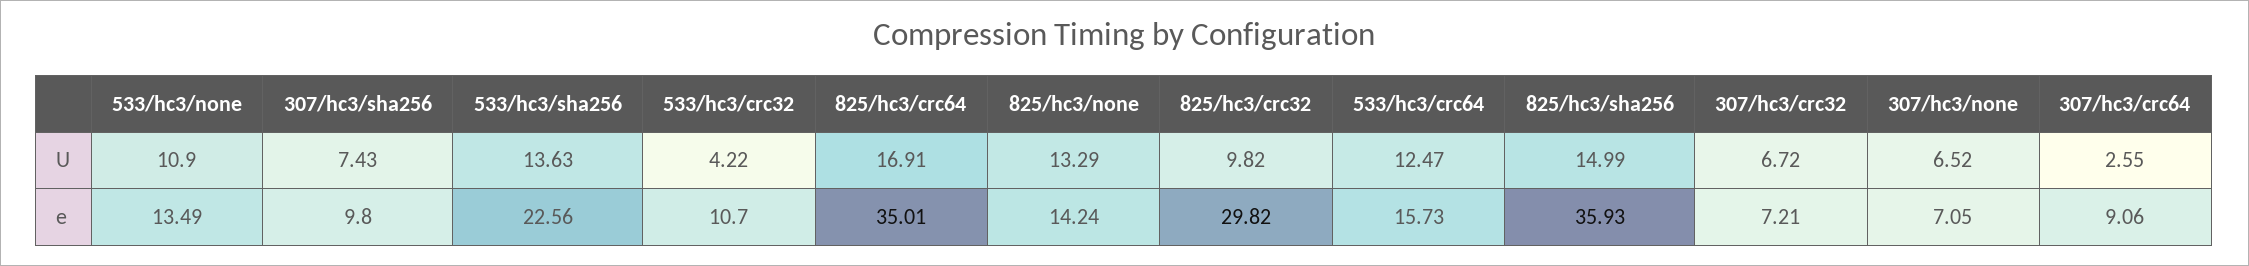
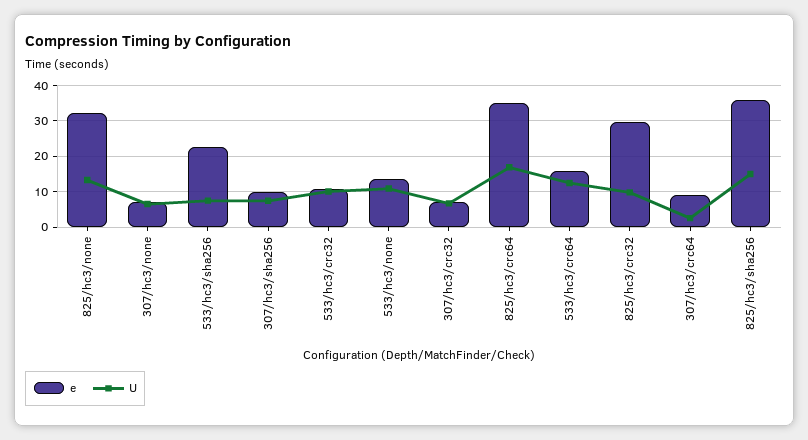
  {
    "U": {
      "533/hc3/none": 10.9,
      "307/hc3/sha256": 7.43,
-     "533/hc3/sha256": 13.63,
+     "533/hc3/sha256": 8,
-     "533/hc3/crc32": 4.22,
+     "533/hc3/crc32": 10,
      "825/hc3/crc64": 16.91,
      "825/hc3/none": 13.29,
      "825/hc3/crc32": 9.82,
      "533/hc3/crc64": 12.47,
      "825/hc3/sha256": 14.99,
      "307/hc3/crc32": 6.72,
      "307/hc3/none": 6.52,
      "307/hc3/crc64": 2.55
    },
    "e": {
      "533/hc3/none": 13.49,
      "307/hc3/sha256": 9.8,
      "533/hc3/sha256": 22.56,
      "533/hc3/crc32": 10.7,
      "825/hc3/crc64": 35.01,
-     "825/hc3/none": 14.24,
+     "825/hc3/none": 32,
      "825/hc3/crc32": 29.82,
      "533/hc3/crc64": 15.73,
      "825/hc3/sha256": 35.93,
      "307/hc3/crc32": 7.21,
      "307/hc3/none": 7.05,
      "307/hc3/crc64": 9.06
    }
  }

